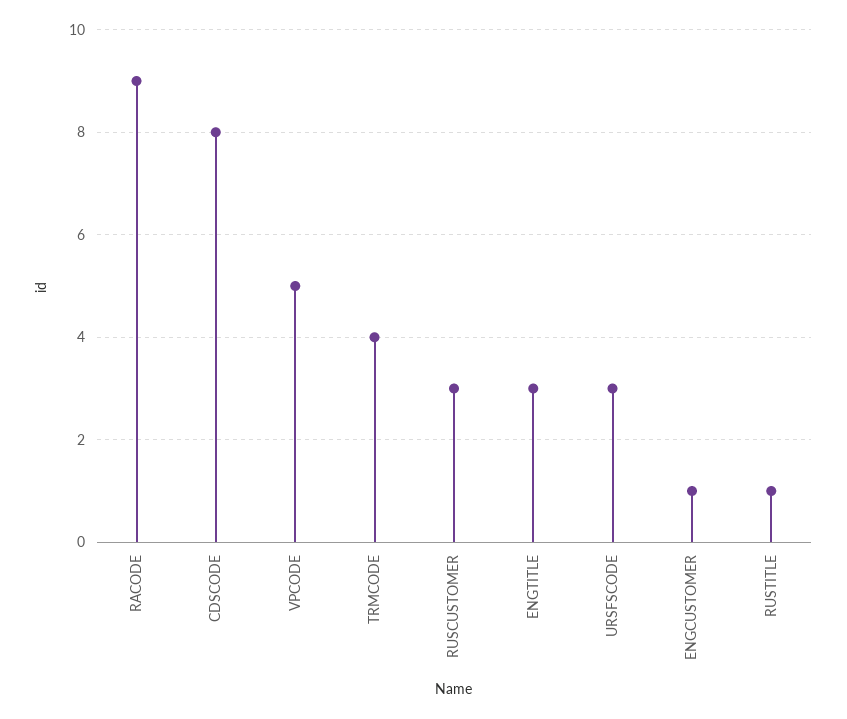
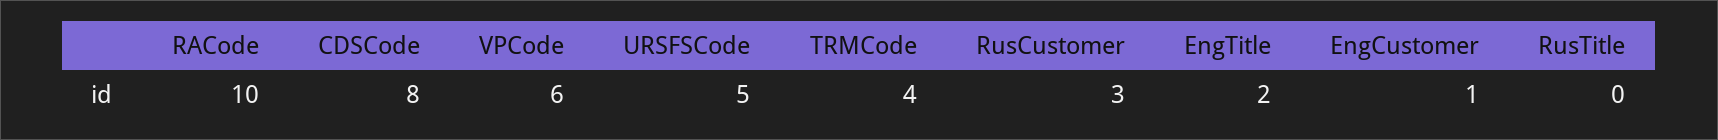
  {
-   "RACODE": 9,
+   "RACODE": 10,
    "CDSCODE": 8,
-   "VPCODE": 5,
+   "VPCODE": 6,
    "TRMCODE": 4,
    "RUSCUSTOMER": 3,
-   "ENGTITLE": 3,
+   "ENGTITLE": 2,
-   "URSFSCODE": 3,
+   "URSFSCODE": 5,
    "ENGCUSTOMER": 1,
-   "RUSTITLE": 1
+   "RUSTITLE": 0
  }

